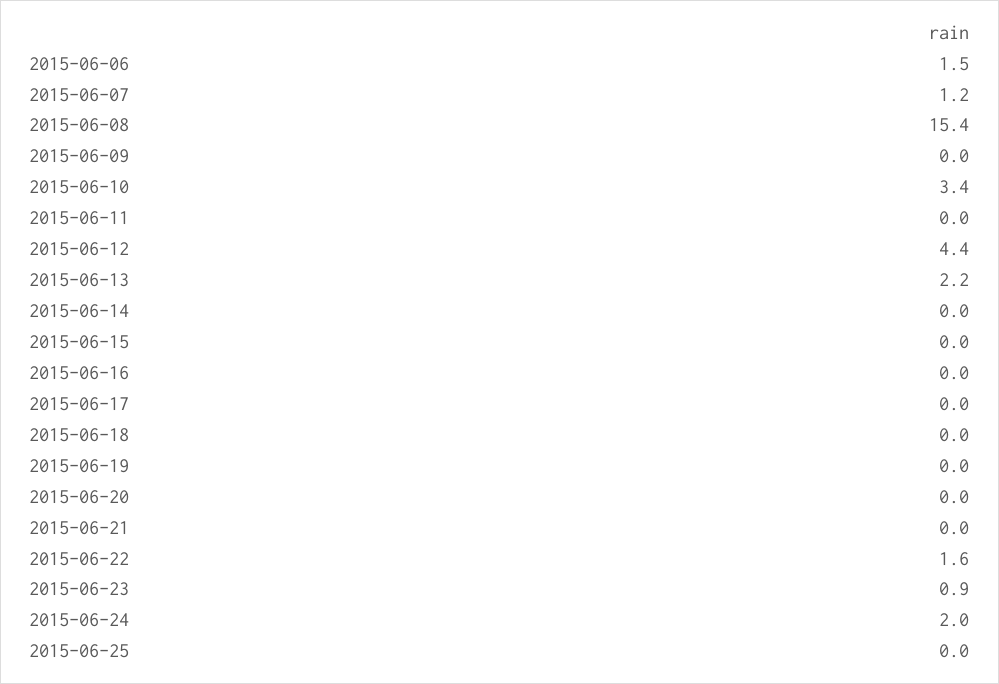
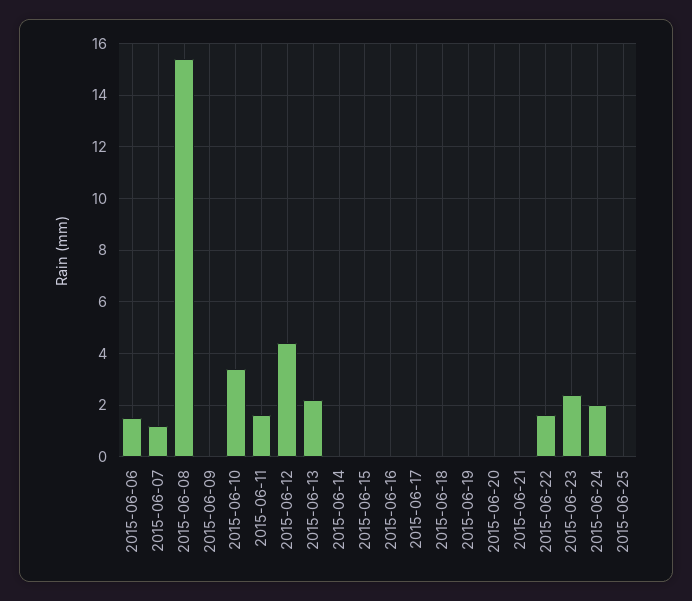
  {
    "2015-06-06": 1.5,
    "2015-06-07": 1.2,
    "2015-06-08": 15.4,
    "2015-06-09": 0,
    "2015-06-10": 3.4,
-   "2015-06-11": 0,
+   "2015-06-11": 1.5,
    "2015-06-12": 4.4,
    "2015-06-13": 2.2,
    "2015-06-14": 0,
    "2015-06-15": 0,
    "2015-06-16": 0,
    "2015-06-17": 0,
    "2015-06-18": 0,
    "2015-06-19": 0,
    "2015-06-20": 0,
    "2015-06-21": 0,
    "2015-06-22": 1.6,
-   "2015-06-23": 0.9,
+   "2015-06-23": 2.5,
    "2015-06-24": 2,
    "2015-06-25": 0
  }

